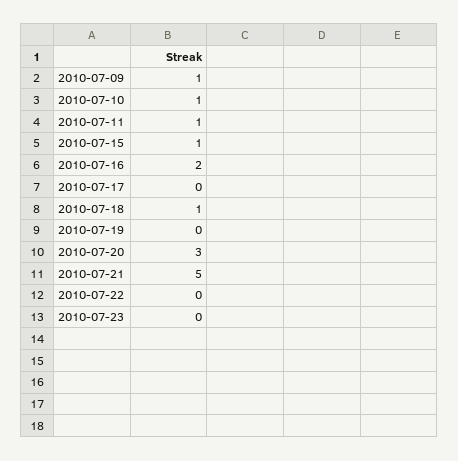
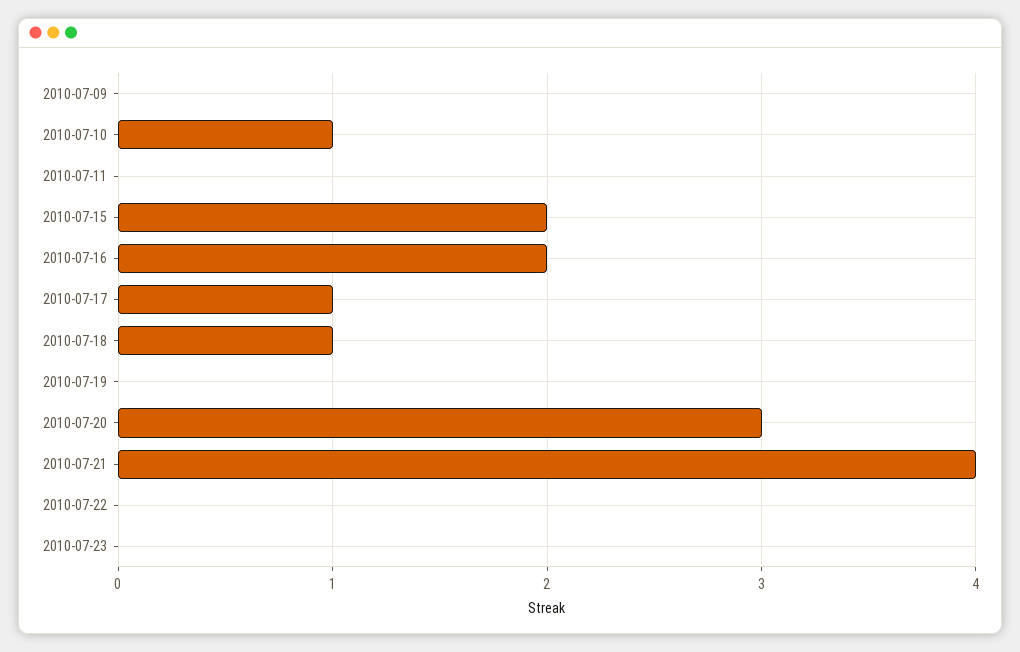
  {
-   "2010-07-09": 1,
+   "2010-07-09": 0,
    "2010-07-10": 1,
-   "2010-07-11": 1,
+   "2010-07-11": 0,
-   "2010-07-15": 1,
+   "2010-07-15": 2,
    "2010-07-16": 2,
-   "2010-07-17": 0,
+   "2010-07-17": 1,
    "2010-07-18": 1,
    "2010-07-19": 0,
    "2010-07-20": 3,
-   "2010-07-21": 5,
+   "2010-07-21": 4,
    "2010-07-22": 0,
    "2010-07-23": 0
  }

